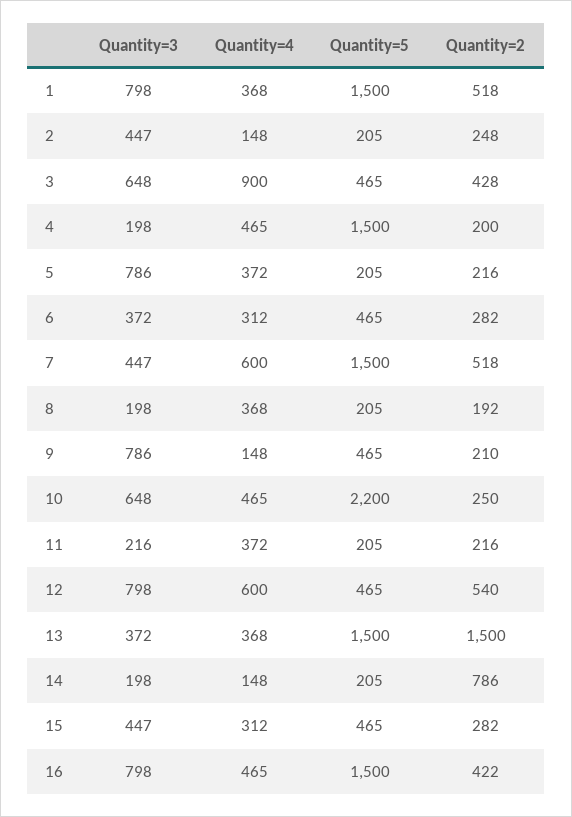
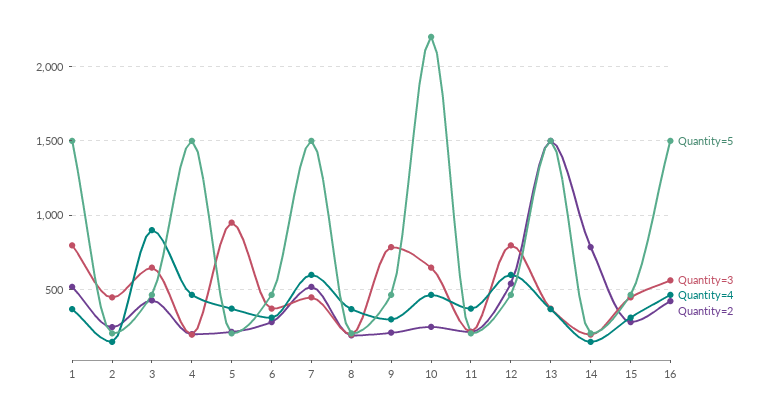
  {
    "Quantity=3": {
      "1": 798,
      "2": 447,
      "3": 648,
      "4": 198,
-     "5": 786,
+     "5": 950,
      "6": 372,
      "7": 447,
      "8": 198,
      "9": 786,
      "10": 648,
      "11": 216,
      "12": 798,
      "13": 372,
      "14": 198,
      "15": 447,
-     "16": 798
+     "16": 550
    },
    "Quantity=4": {
      "1": 368,
      "2": 148,
      "3": 900,
      "4": 465,
      "5": 372,
      "6": 312,
      "7": 600,
      "8": 368,
-     "9": 148,
+     "9": 300,
      "10": 465,
      "11": 372,
      "12": 600,
      "13": 368,
      "14": 148,
      "15": 312,
      "16": 465
    },
    "Quantity=5": {
      "1": 1500,
      "2": 205,
      "3": 465,
      "4": 1500,
      "5": 205,
      "6": 465,
      "7": 1500,
      "8": 205,
      "9": 465,
      "10": 2200,
      "11": 205,
      "12": 465,
      "13": 1500,
      "14": 205,
      "15": 465,
      "16": 1500
    },
    "Quantity=2": {
      "1": 518,
      "2": 248,
      "3": 428,
      "4": 200,
      "5": 216,
      "6": 282,
      "7": 518,
      "8": 192,
      "9": 210,
      "10": 250,
      "11": 216,
      "12": 540,
      "13": 1500,
      "14": 786,
      "15": 282,
      "16": 422
    }
  }

